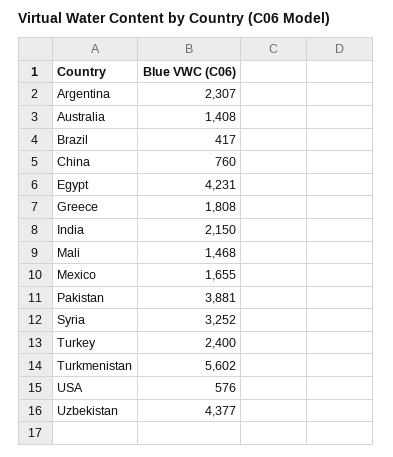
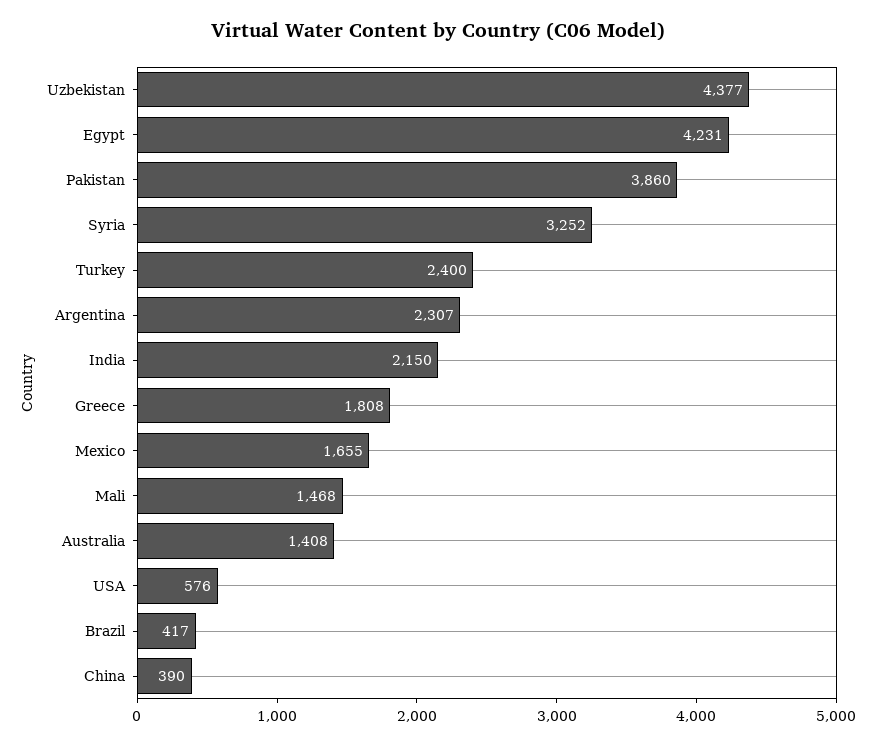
  {
    "Argentina": 2307,
    "Australia": 1408,
    "Brazil": 417,
-   "China": 760,
+   "China": 390,
    "Egypt": 4231,
    "Greece": 1808,
    "India": 2150,
    "Mali": 1468,
    "Mexico": 1655,
-   "Pakistan": 3881,
+   "Pakistan": 3860,
    "Syria": 3252,
    "Turkey": 2400,
-   "Turkmenistan": 5602,
    "USA": 576,
    "Uzbekistan": 4377
  }

